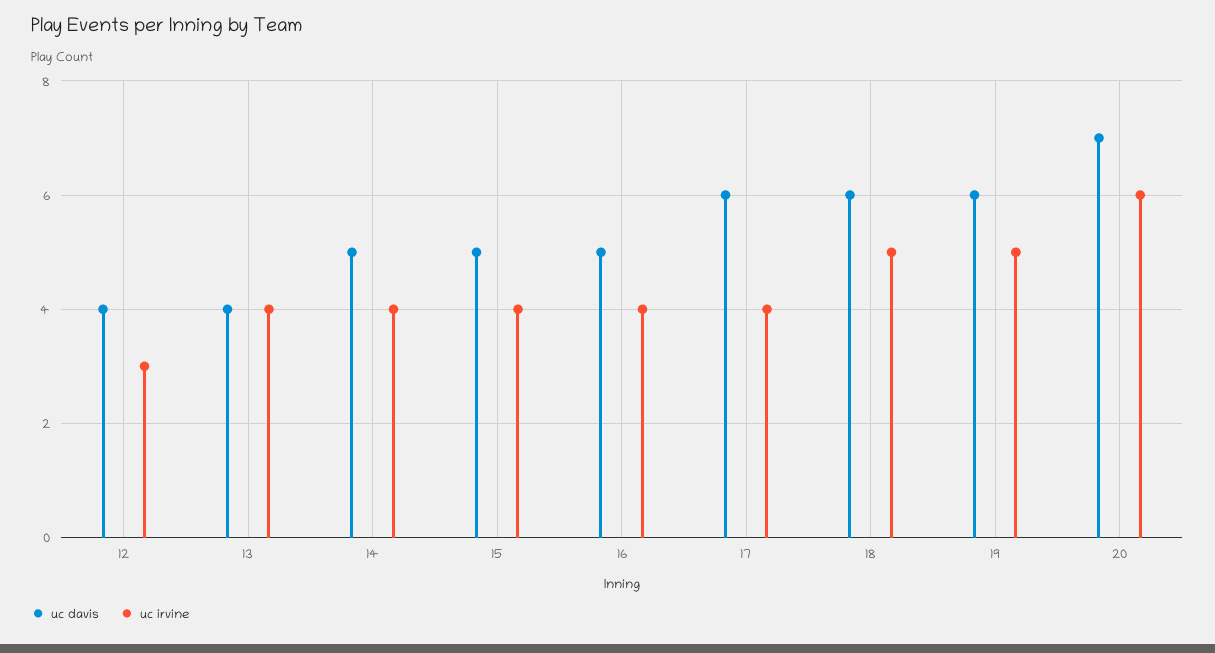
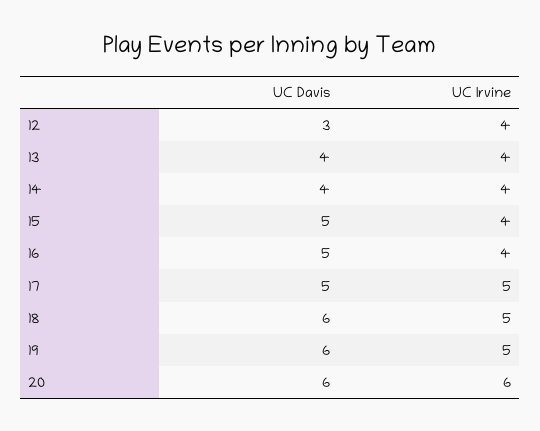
  {
    "uc davis": {
-     "12": 4,
+     "12": 3,
      "13": 4,
-     "14": 5,
+     "14": 4,
      "15": 5,
      "16": 5,
-     "17": 6,
+     "17": 5,
      "18": 6,
      "19": 6,
-     "20": 7
+     "20": 6
    },
    "uc irvine": {
-     "12": 3,
+     "12": 4,
      "13": 4,
      "14": 4,
      "15": 4,
      "16": 4,
-     "17": 4,
+     "17": 5,
      "18": 5,
      "19": 5,
      "20": 6
    }
  }

